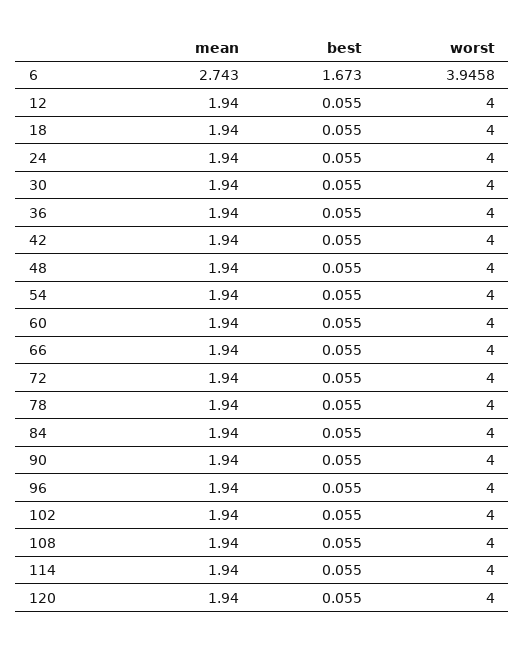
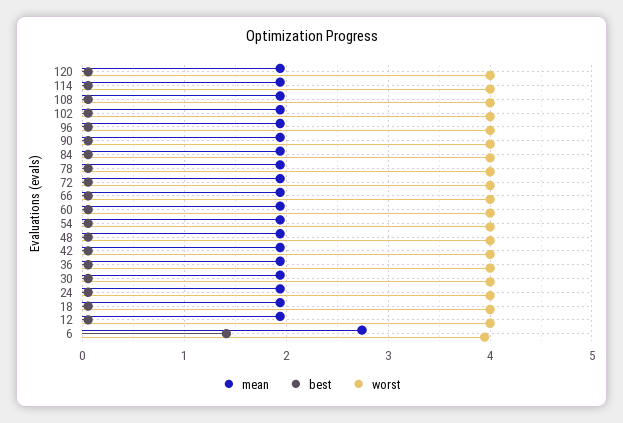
  {
    "mean": {
      "6": 2.743,
      "12": 1.94,
      "18": 1.94,
      "24": 1.94,
      "30": 1.94,
      "36": 1.94,
      "42": 1.94,
      "48": 1.94,
      "54": 1.94,
      "60": 1.94,
      "66": 1.94,
      "72": 1.94,
      "78": 1.94,
      "84": 1.94,
      "90": 1.94,
      "96": 1.94,
      "102": 1.94,
      "108": 1.94,
      "114": 1.94,
      "120": 1.94
    },
    "best": {
-     "6": 1.673,
+     "6": 1.4,
      "12": 0.055,
      "18": 0.055,
      "24": 0.055,
      "30": 0.055,
      "36": 0.055,
      "42": 0.055,
      "48": 0.055,
      "54": 0.055,
      "60": 0.055,
      "66": 0.055,
      "72": 0.055,
      "78": 0.055,
      "84": 0.055,
      "90": 0.055,
      "96": 0.055,
      "102": 0.055,
      "108": 0.055,
      "114": 0.055,
      "120": 0.055
    },
    "worst": {
      "6": 3.9458,
      "12": 4,
      "18": 4,
      "24": 4,
      "30": 4,
      "36": 4,
      "42": 4,
      "48": 4,
      "54": 4,
      "60": 4,
      "66": 4,
      "72": 4,
      "78": 4,
      "84": 4,
      "90": 4,
      "96": 4,
      "102": 4,
      "108": 4,
      "114": 4,
      "120": 4
    }
  }

